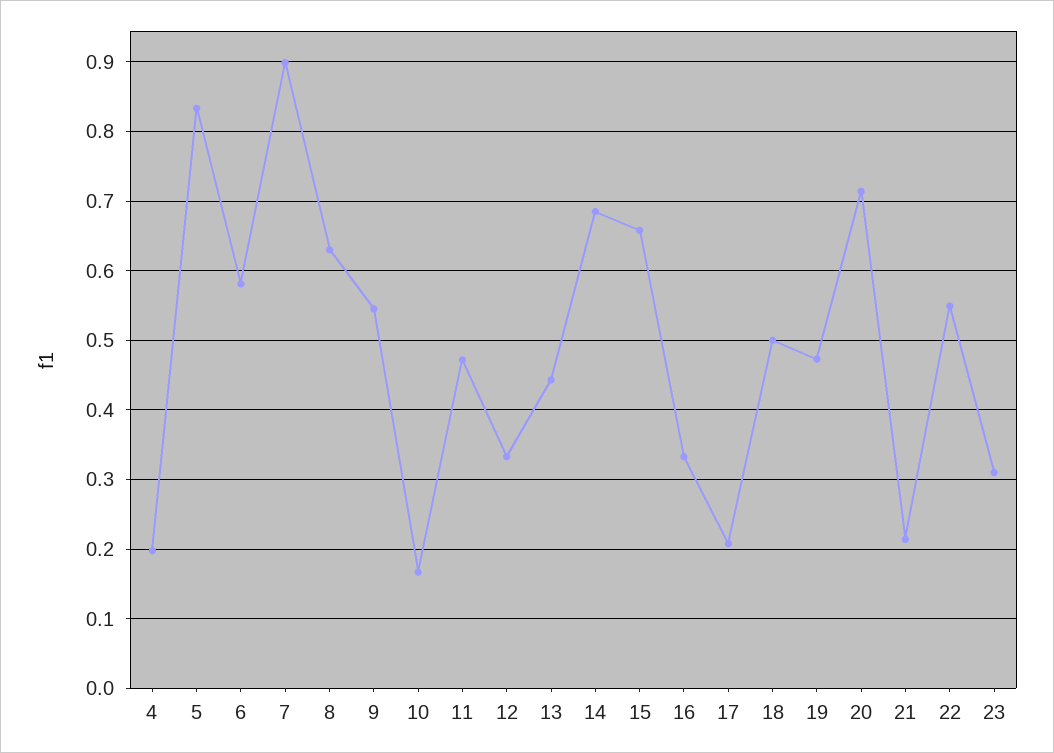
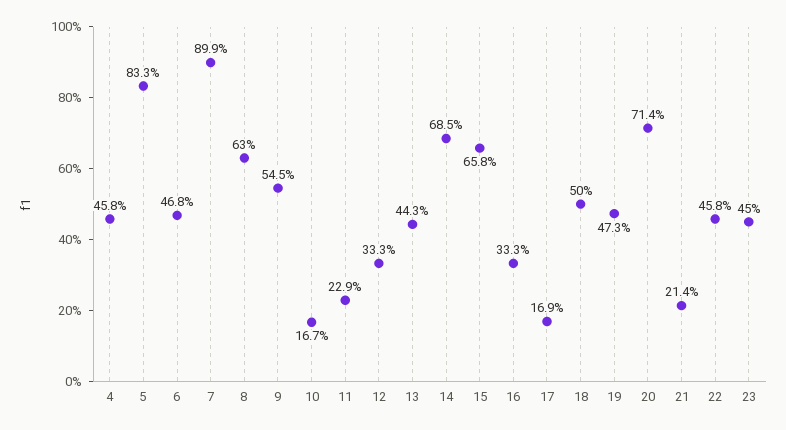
  {
-   "4": 0.2,
+   "4": 0.458,
    "5": 0.833,
-   "6": 0.58,
+   "6": 0.468,
    "7": 0.899,
    "8": 0.63,
    "9": 0.545,
    "10": 0.167,
-   "11": 0.47,
+   "11": 0.229,
    "12": 0.333,
    "13": 0.443,
    "14": 0.685,
    "15": 0.658,
    "16": 0.333,
-   "17": 0.21,
+   "17": 0.169,
    "18": 0.5,
    "19": 0.473,
    "20": 0.714,
    "21": 0.214,
-   "22": 0.55,
+   "22": 0.458,
-   "23": 0.31
+   "23": 0.45
  }

